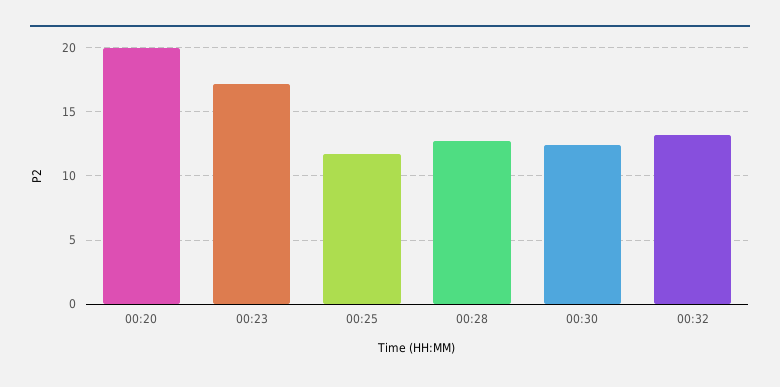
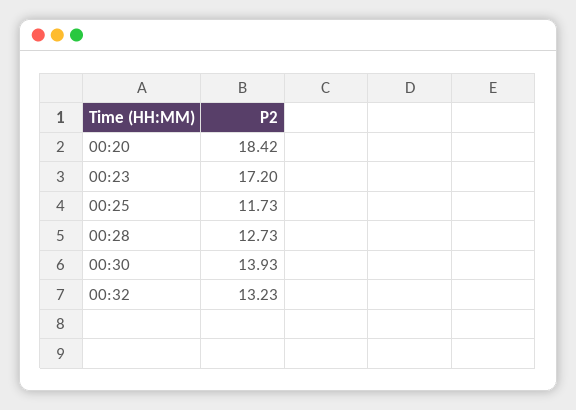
  {
-   "00:20": 20,
+   "00:20": 18.42,
    "00:23": 17.2,
    "00:25": 11.73,
    "00:28": 12.73,
-   "00:30": 12.5,
+   "00:30": 13.93,
    "00:32": 13.23
  }

